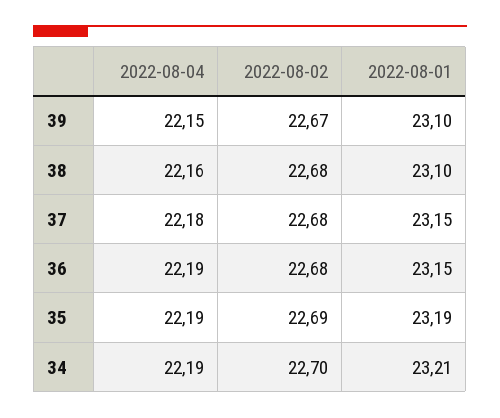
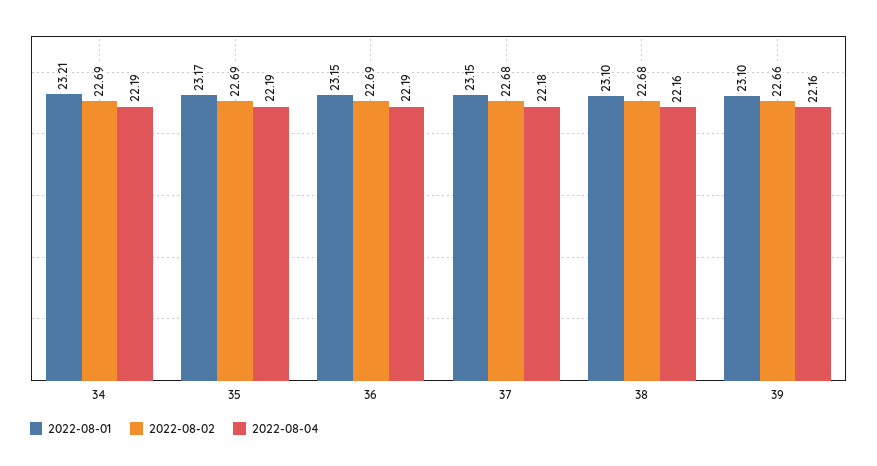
  {
    "2022-08-04": {
-     "39": 22.15,
+     "39": 22.16,
      "38": 22.16,
      "37": 22.18,
      "36": 22.19,
      "35": 22.19,
      "34": 22.19
    },
    "2022-08-02": {
-     "39": 22.67,
+     "39": 22.66,
      "38": 22.68,
      "37": 22.68,
-     "36": 22.68,
+     "36": 22.69,
      "35": 22.69,
-     "34": 22.7
+     "34": 22.69
    },
    "2022-08-01": {
      "39": 23.1,
      "38": 23.1,
      "37": 23.15,
      "36": 23.15,
-     "35": 23.19,
+     "35": 23.17,
      "34": 23.21
    }
  }

